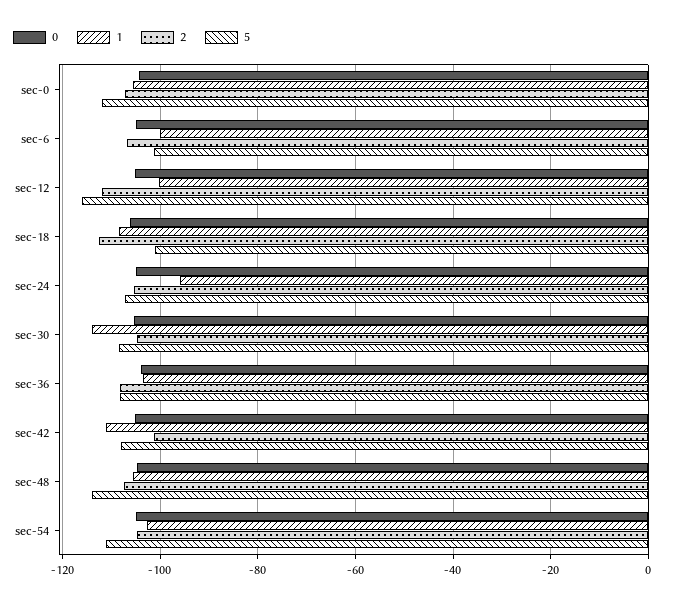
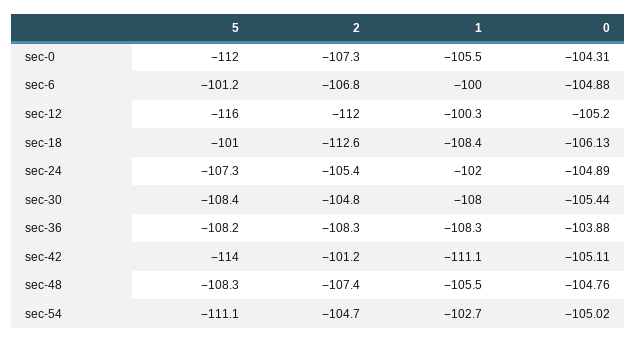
  {
    "0": {
      "sec-0": -104.31,
      "sec-6": -104.88,
      "sec-12": -105.2,
      "sec-18": -106.13,
      "sec-24": -104.89,
      "sec-30": -105.44,
      "sec-36": -103.88,
      "sec-42": -105.11,
      "sec-48": -104.76,
      "sec-54": -105.02
    },
    "1": {
      "sec-0": -105.5,
      "sec-6": -100,
      "sec-12": -100.3,
      "sec-18": -108.4,
-     "sec-24": -96,
+     "sec-24": -102,
-     "sec-30": -114,
+     "sec-30": -108,
-     "sec-36": -104,
+     "sec-36": -108.3,
      "sec-42": -111.1,
      "sec-48": -105.5,
      "sec-54": -102.7
    },
    "2": {
      "sec-0": -107.3,
      "sec-6": -106.8,
      "sec-12": -112,
      "sec-18": -112.6,
      "sec-24": -105.4,
      "sec-30": -104.8,
      "sec-36": -108.3,
      "sec-42": -101.2,
      "sec-48": -107.4,
      "sec-54": -104.7
    },
    "5": {
      "sec-0": -112,
      "sec-6": -101.2,
      "sec-12": -116,
      "sec-18": -101,
      "sec-24": -107.3,
      "sec-30": -108.4,
      "sec-36": -108.2,
-     "sec-42": -108,
+     "sec-42": -114,
-     "sec-48": -114,
+     "sec-48": -108.3,
      "sec-54": -111.1
    }
  }

